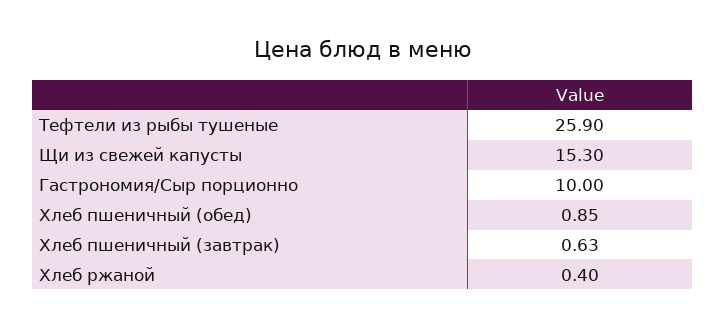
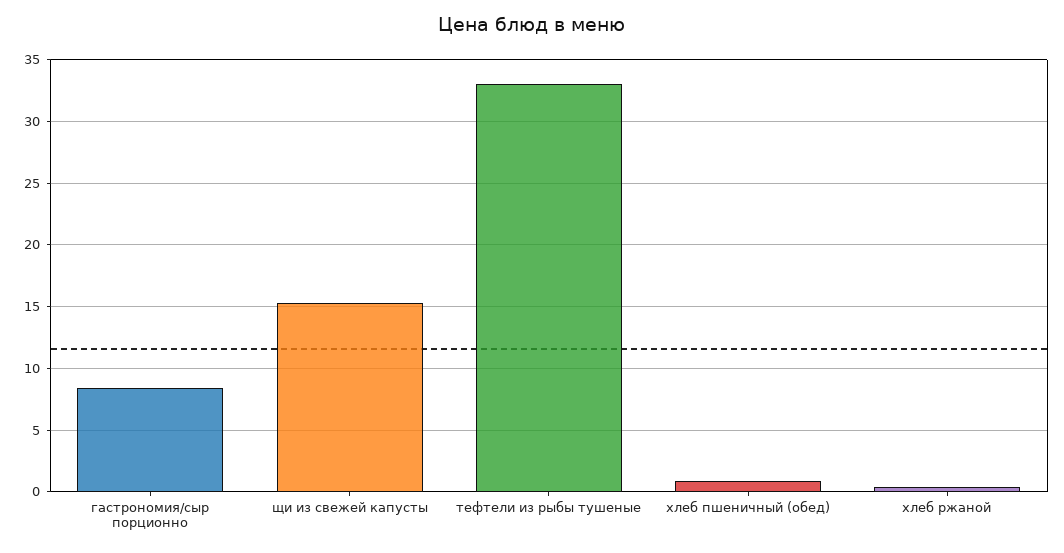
  {
-   "Тефтели из рыбы тушеные": 25.9,
+   "Тефтели из рыбы тушеные": 33,
    "Щи из свежей капусты": 15.3,
-   "Гастрономия/Сыр порционно": 10,
+   "Гастрономия/Сыр порционно": 8.5,
    "Хлеб пшеничный (обед)": 0.85,
-   "Хлеб пшеничный (завтрак)": 0.63,
    "Хлеб ржаной": 0.4
  }

